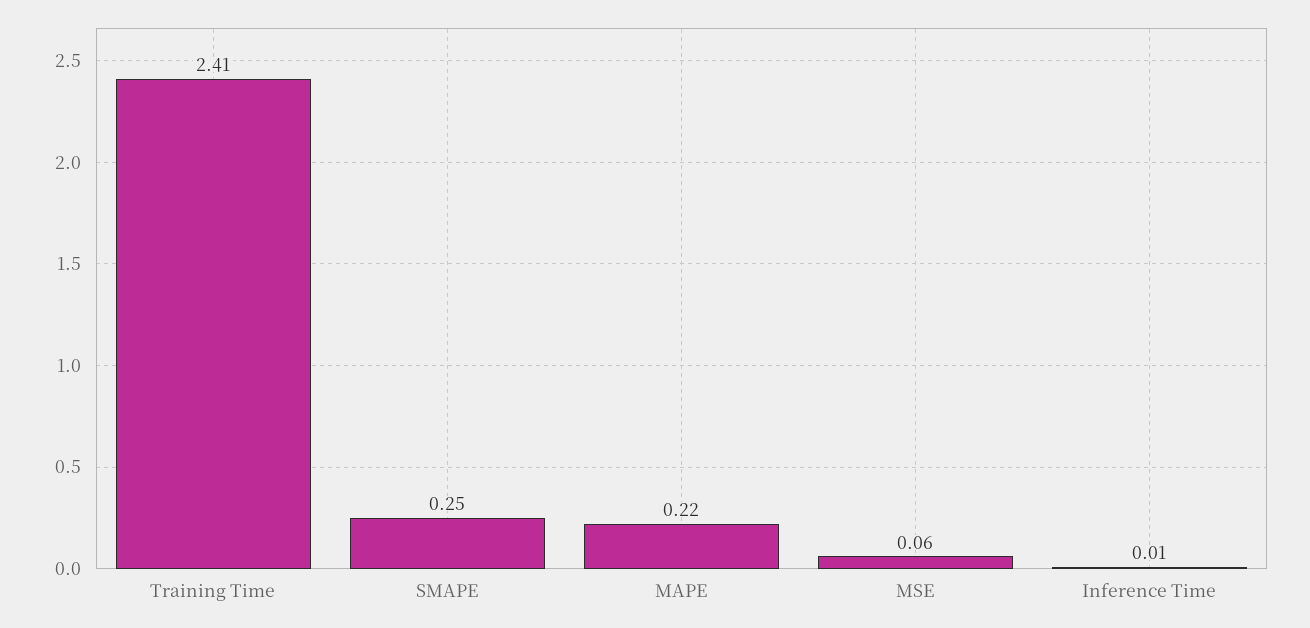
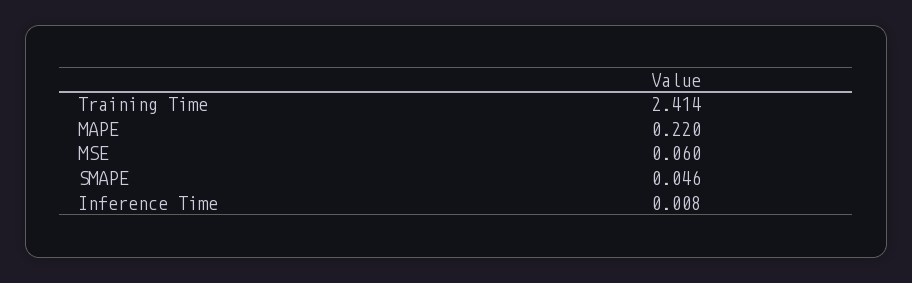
  {
    "Training Time": 2.414,
-   "SMAPE": 0.25,
+   "SMAPE": 0.046,
    "MAPE": 0.22,
    "MSE": 0.06,
    "Inference Time": 0.008
  }

